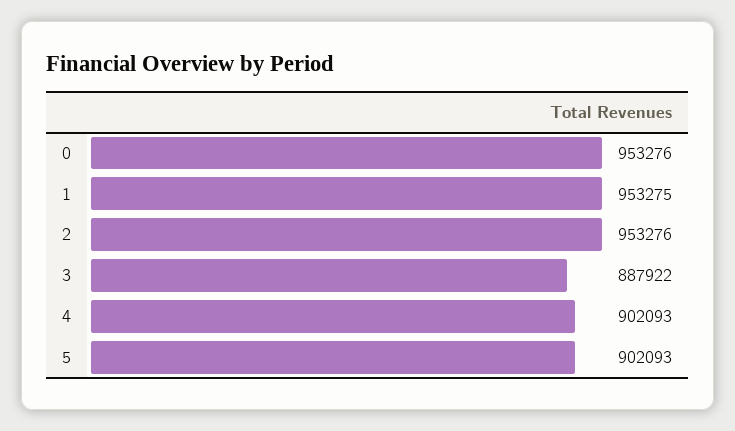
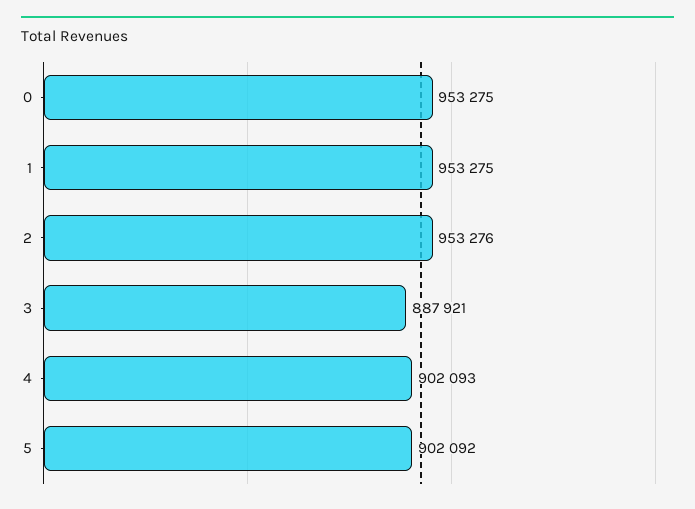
  {
-   "0": 953276,
+   "0": 953275,
    "1": 953275,
    "2": 953276,
-   "3": 887922,
+   "3": 887921,
    "4": 902093,
-   "5": 902093
+   "5": 902092
  }

